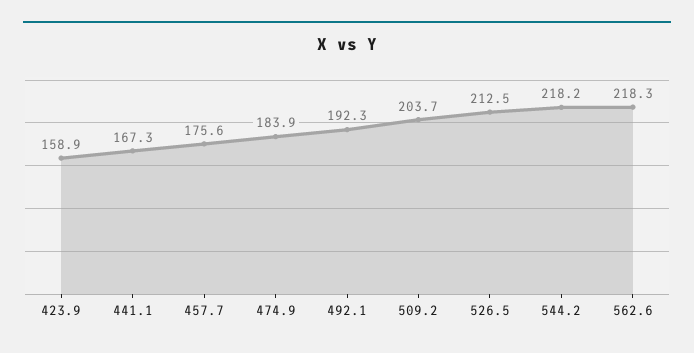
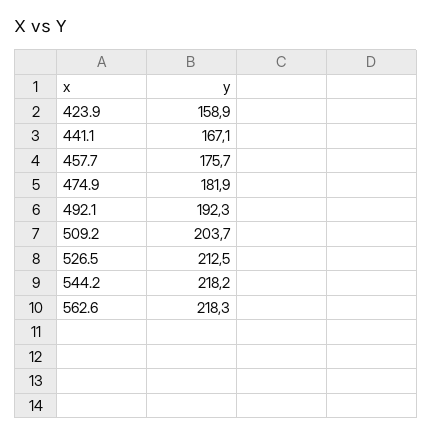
  {
    "423.9": 158.9,
-   "441.1": 167.3,
+   "441.1": 167.1,
-   "457.7": 175.6,
+   "457.7": 175.7,
-   "474.9": 183.9,
+   "474.9": 181.9,
    "492.1": 192.3,
    "509.2": 203.7,
    "526.5": 212.5,
    "544.2": 218.2,
    "562.6": 218.3
  }

